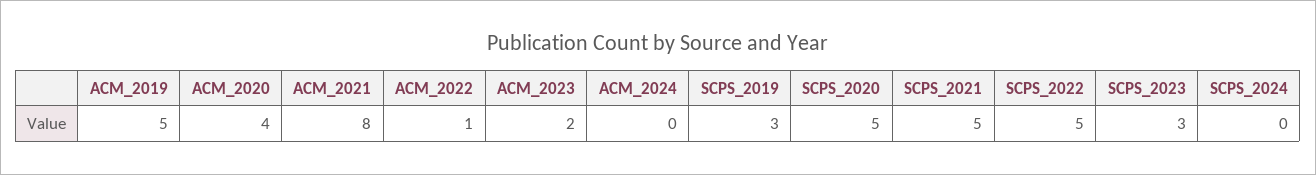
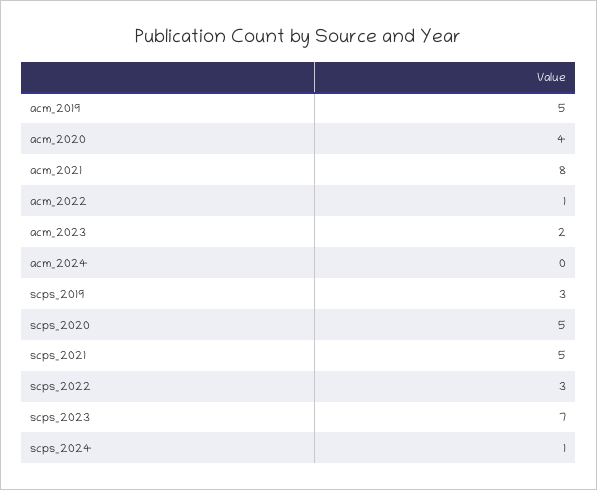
  {
    "ACM_2019": 5,
    "ACM_2020": 4,
    "ACM_2021": 8,
    "ACM_2022": 1,
    "ACM_2023": 2,
    "ACM_2024": 0,
    "SCPS_2019": 3,
    "SCPS_2020": 5,
    "SCPS_2021": 5,
-   "SCPS_2022": 5,
+   "SCPS_2022": 3,
-   "SCPS_2023": 3,
+   "SCPS_2023": 7,
-   "SCPS_2024": 0
+   "SCPS_2024": 1
  }

